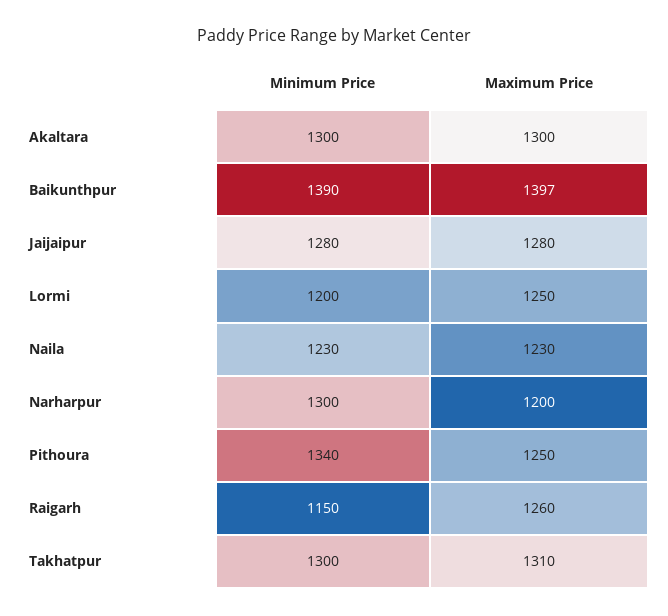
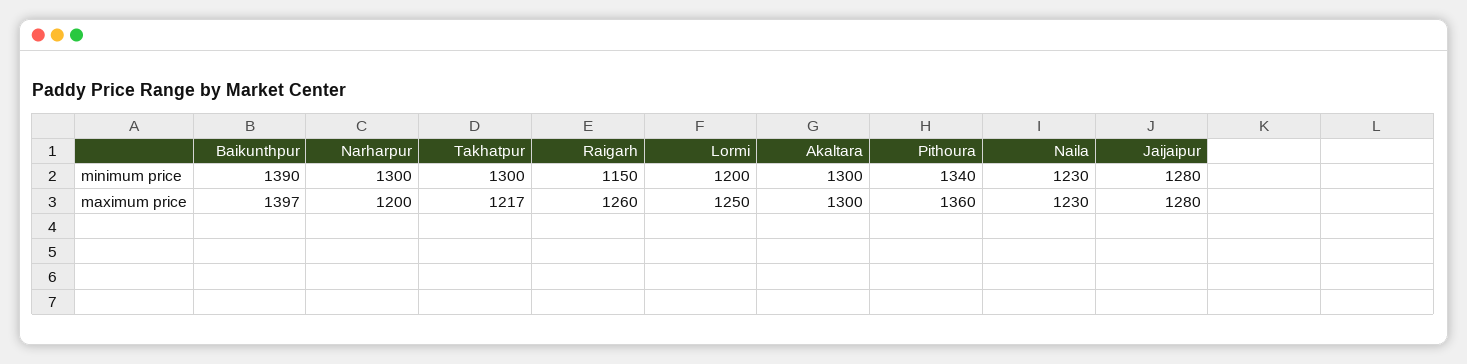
  {
    "Minimum Price": {
      "Akaltara": 1300,
      "Baikunthpur": 1390,
      "Jaijaipur": 1280,
      "Lormi": 1200,
      "Naila": 1230,
      "Narharpur": 1300,
      "Pithoura": 1340,
      "Raigarh": 1150,
      "Takhatpur": 1300
    },
    "Maximum Price": {
      "Akaltara": 1300,
      "Baikunthpur": 1397,
      "Jaijaipur": 1280,
      "Lormi": 1250,
      "Naila": 1230,
      "Narharpur": 1200,
-     "Pithoura": 1250,
+     "Pithoura": 1360,
      "Raigarh": 1260,
-     "Takhatpur": 1310
+     "Takhatpur": 1217
    }
  }

